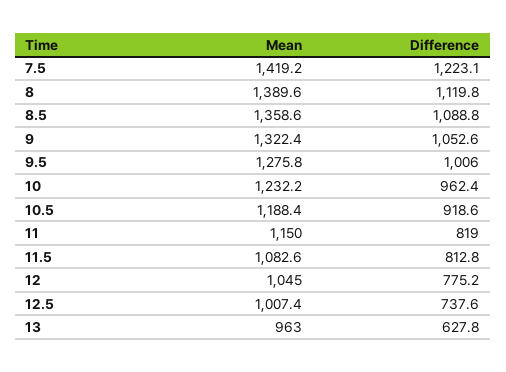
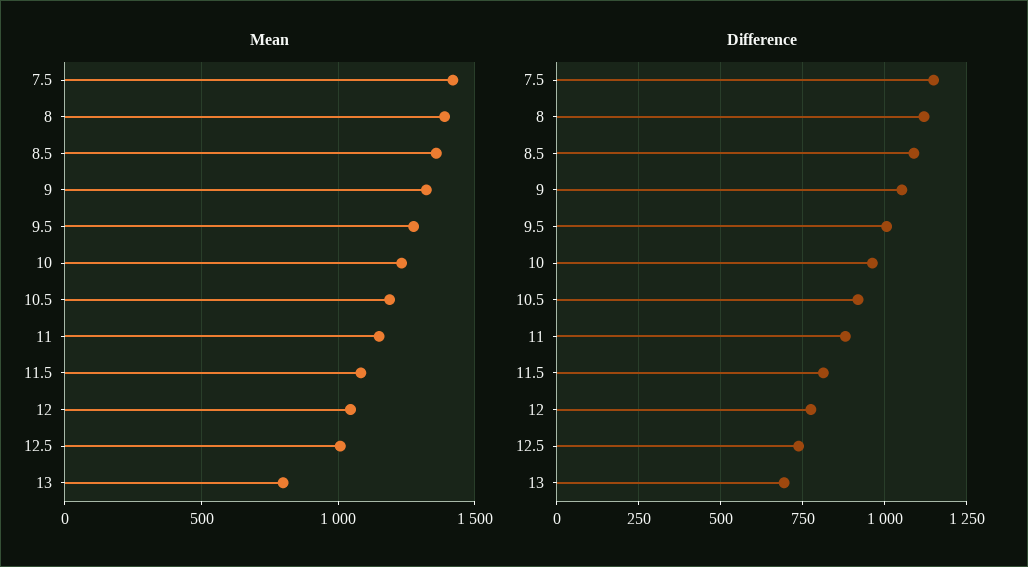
  {
    "Mean": {
      "7.5": 1419.2,
      "8": 1389.6,
      "8.5": 1358.6,
      "9": 1322.4,
      "9.5": 1275.8,
      "10": 1232.2,
      "10.5": 1188.4,
      "11": 1150,
      "11.5": 1082.6,
      "12": 1045,
      "12.5": 1007.4,
-     "13": 963
+     "13": 800
    },
    "Difference": {
-     "7.5": 1223.1,
+     "7.5": 1150,
      "8": 1119.8,
      "8.5": 1088.8,
      "9": 1052.6,
      "9.5": 1006,
      "10": 962.4,
      "10.5": 918.6,
-     "11": 819,
+     "11": 875,
      "11.5": 812.8,
      "12": 775.2,
      "12.5": 737.6,
-     "13": 627.8
+     "13": 700
    }
  }

